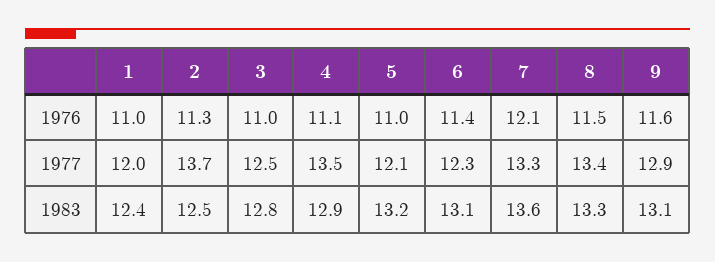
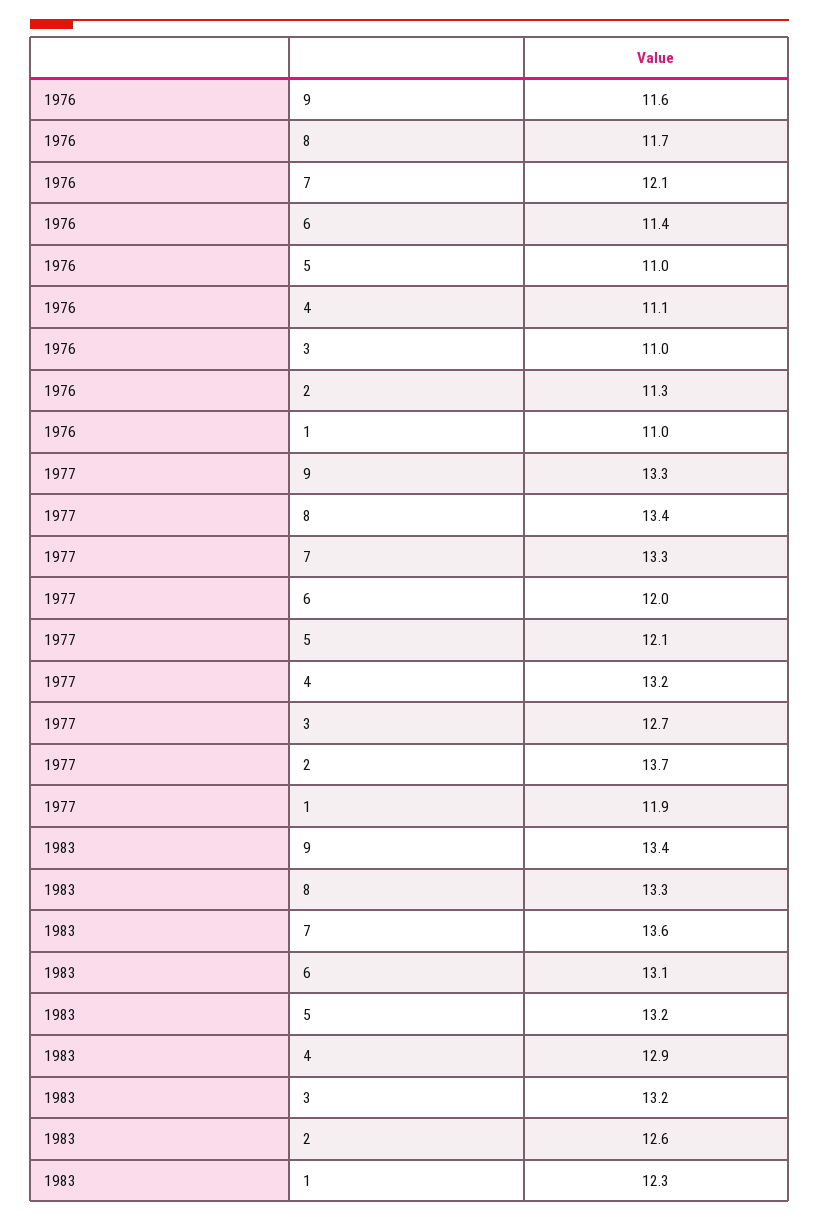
  {
    "1": {
      "1976": 11,
-     "1977": 12,
+     "1977": 11.9,
-     "1983": 12.4
+     "1983": 12.3
    },
    "2": {
      "1976": 11.3,
      "1977": 13.7,
-     "1983": 12.5
+     "1983": 12.6
    },
    "3": {
      "1976": 11,
-     "1977": 12.5,
+     "1977": 12.7,
-     "1983": 12.8
+     "1983": 13.2
    },
    "4": {
      "1976": 11.1,
-     "1977": 13.5,
+     "1977": 13.2,
      "1983": 12.9
    },
    "5": {
      "1976": 11,
      "1977": 12.1,
      "1983": 13.2
    },
    "6": {
      "1976": 11.4,
-     "1977": 12.3,
+     "1977": 12,
      "1983": 13.1
    },
    "7": {
      "1976": 12.1,
      "1977": 13.3,
      "1983": 13.6
    },
    "8": {
-     "1976": 11.5,
+     "1976": 11.7,
      "1977": 13.4,
      "1983": 13.3
    },
    "9": {
      "1976": 11.6,
-     "1977": 12.9,
+     "1977": 13.3,
-     "1983": 13.1
+     "1983": 13.4
    }
  }

